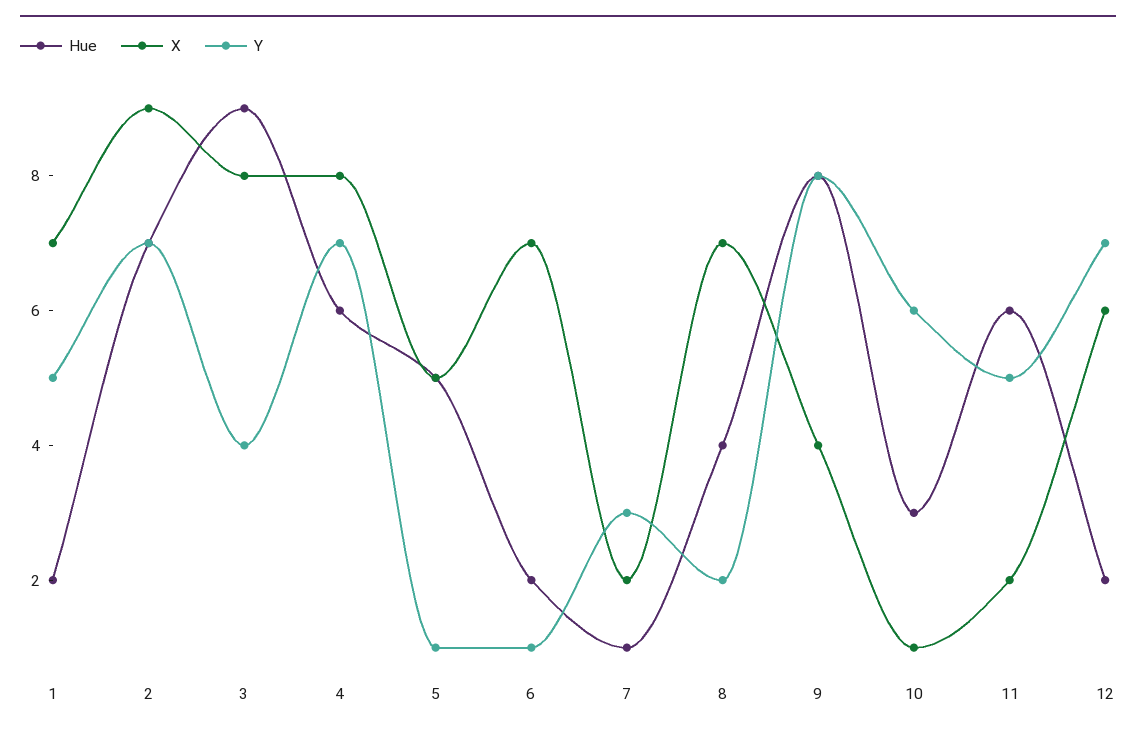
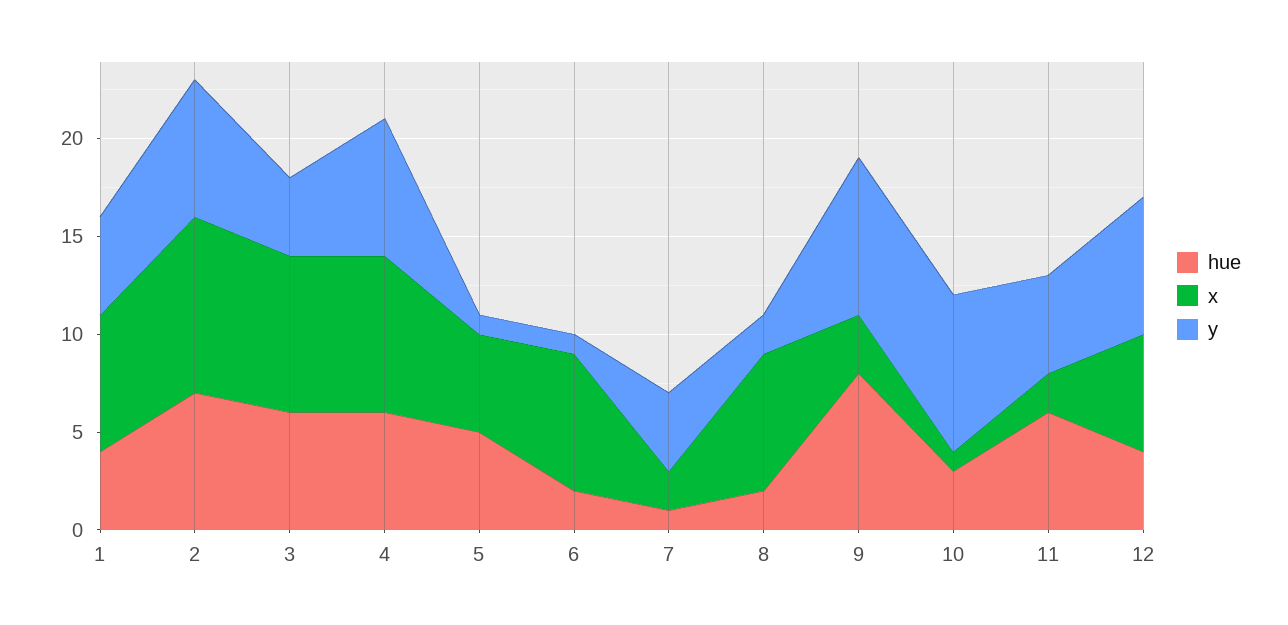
  {
    "Hue": {
-     "1": 2,
+     "1": 4,
      "2": 7,
-     "3": 9,
+     "3": 6,
      "4": 6,
      "5": 5,
      "6": 2,
      "7": 1,
-     "8": 4,
+     "8": 2,
      "9": 8,
      "10": 3,
      "11": 6,
-     "12": 2
+     "12": 4
    },
    "X": {
      "1": 7,
      "2": 9,
      "3": 8,
      "4": 8,
      "5": 5,
      "6": 7,
      "7": 2,
      "8": 7,
-     "9": 4,
+     "9": 3,
      "10": 1,
      "11": 2,
      "12": 6
    },
    "Y": {
      "1": 5,
      "2": 7,
      "3": 4,
      "4": 7,
      "5": 1,
      "6": 1,
-     "7": 3,
+     "7": 4,
      "8": 2,
      "9": 8,
-     "10": 6,
+     "10": 8,
      "11": 5,
      "12": 7
    }
  }

